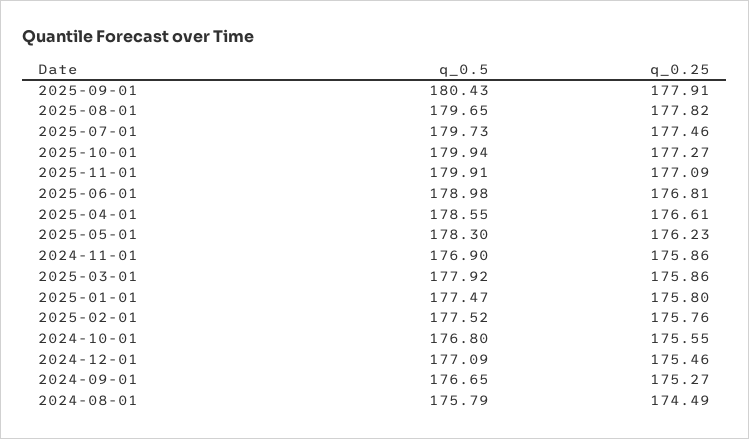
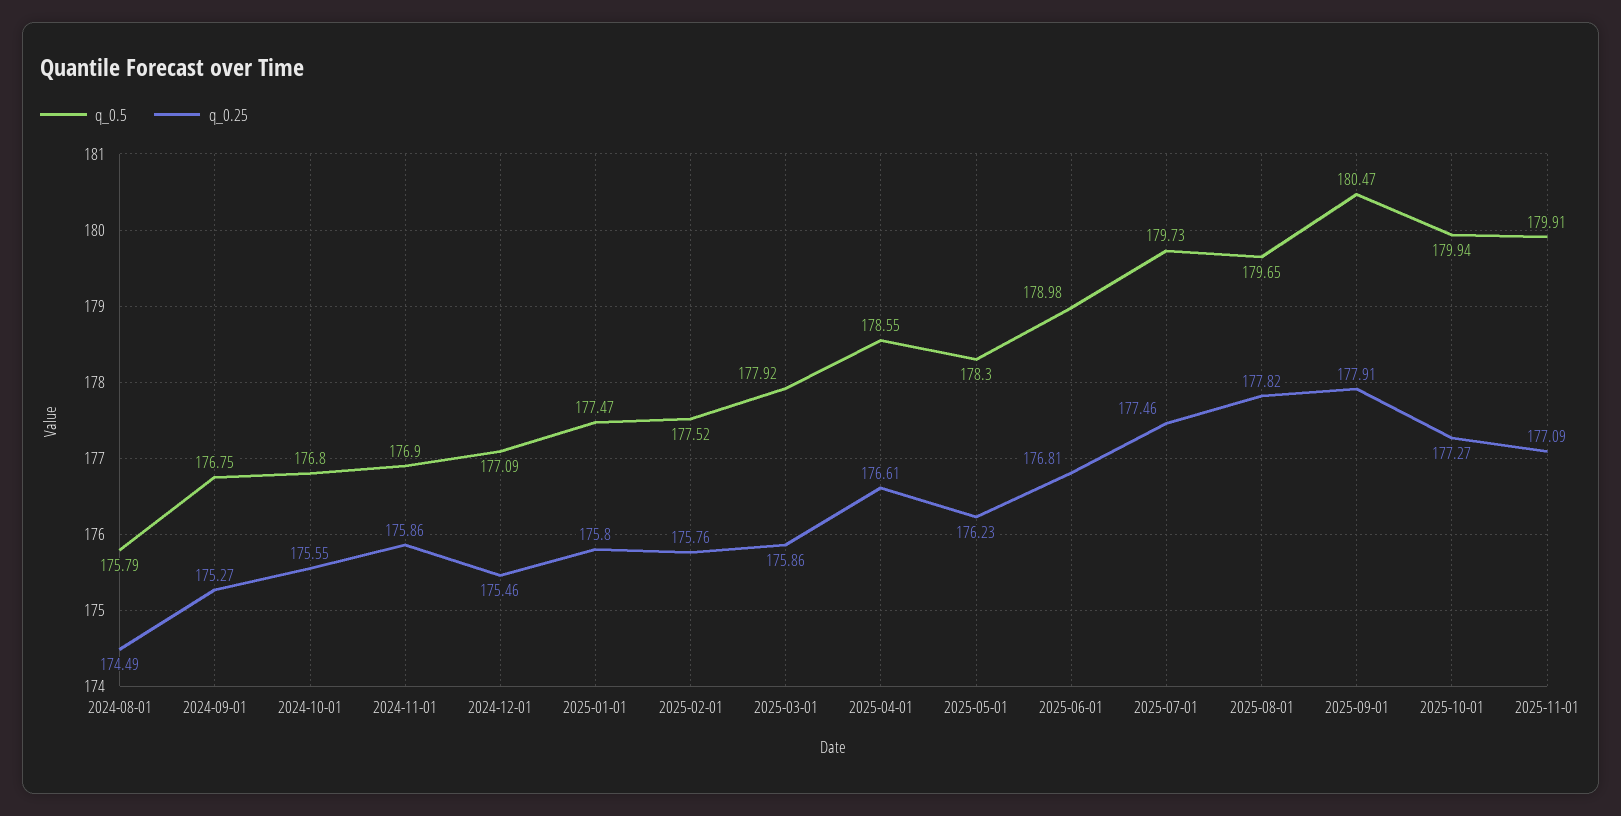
  {
    "q_0.5": {
-     "2025-09-01": 180.43,
+     "2025-09-01": 180.47,
      "2025-08-01": 179.65,
      "2025-07-01": 179.73,
      "2025-10-01": 179.94,
      "2025-11-01": 179.91,
      "2025-06-01": 178.98,
      "2025-04-01": 178.55,
      "2025-05-01": 178.3,
      "2024-11-01": 176.9,
      "2025-03-01": 177.92,
      "2025-01-01": 177.47,
      "2025-02-01": 177.52,
      "2024-10-01": 176.8,
      "2024-12-01": 177.09,
-     "2024-09-01": 176.65,
+     "2024-09-01": 176.75,
      "2024-08-01": 175.79
    },
    "q_0.25": {
      "2025-09-01": 177.91,
      "2025-08-01": 177.82,
      "2025-07-01": 177.46,
      "2025-10-01": 177.27,
      "2025-11-01": 177.09,
      "2025-06-01": 176.81,
      "2025-04-01": 176.61,
      "2025-05-01": 176.23,
      "2024-11-01": 175.86,
      "2025-03-01": 175.86,
      "2025-01-01": 175.8,
      "2025-02-01": 175.76,
      "2024-10-01": 175.55,
      "2024-12-01": 175.46,
      "2024-09-01": 175.27,
      "2024-08-01": 174.49
    }
  }

